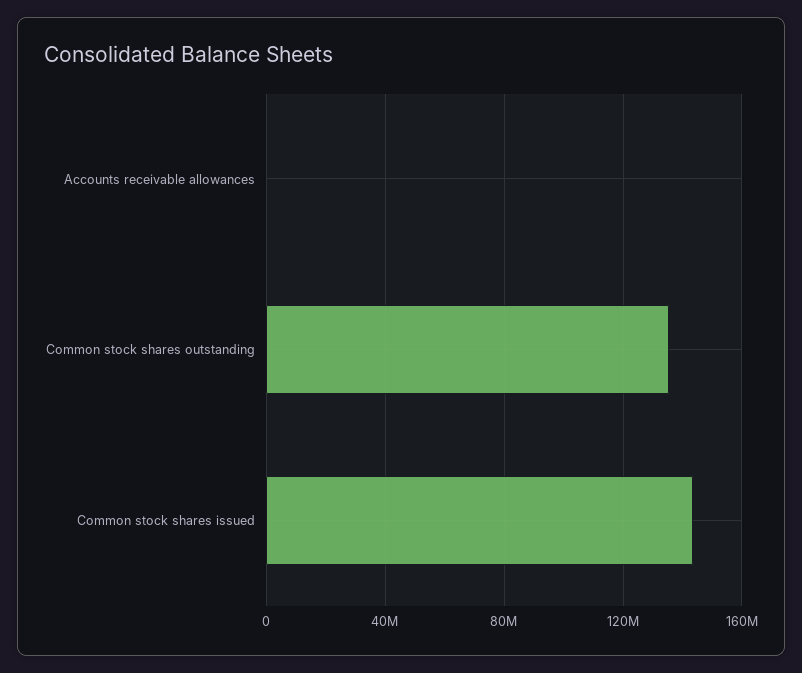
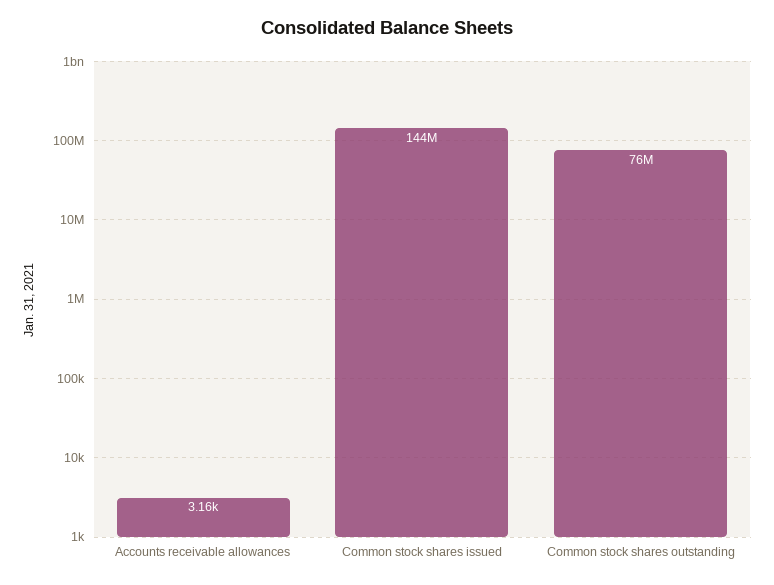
  {
    "Accounts receivable allowances": 3160,
-   "Common stock shares outstanding": 135000000,
+   "Common stock shares outstanding": 76000000,
    "Common stock shares issued": 144000000
  }

